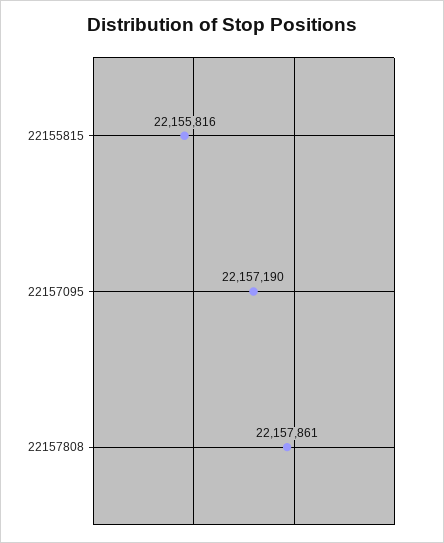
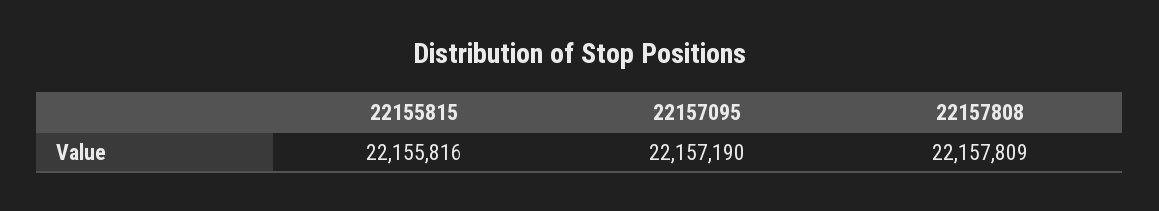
  {
    "22155815": 22155816,
    "22157095": 22157190,
-   "22157808": 22157861
+   "22157808": 22157809
  }

